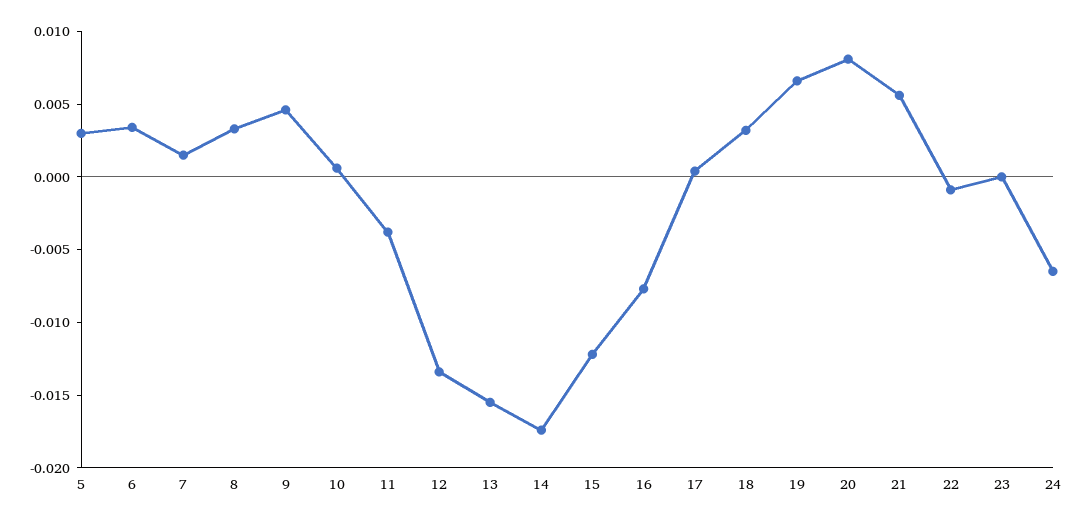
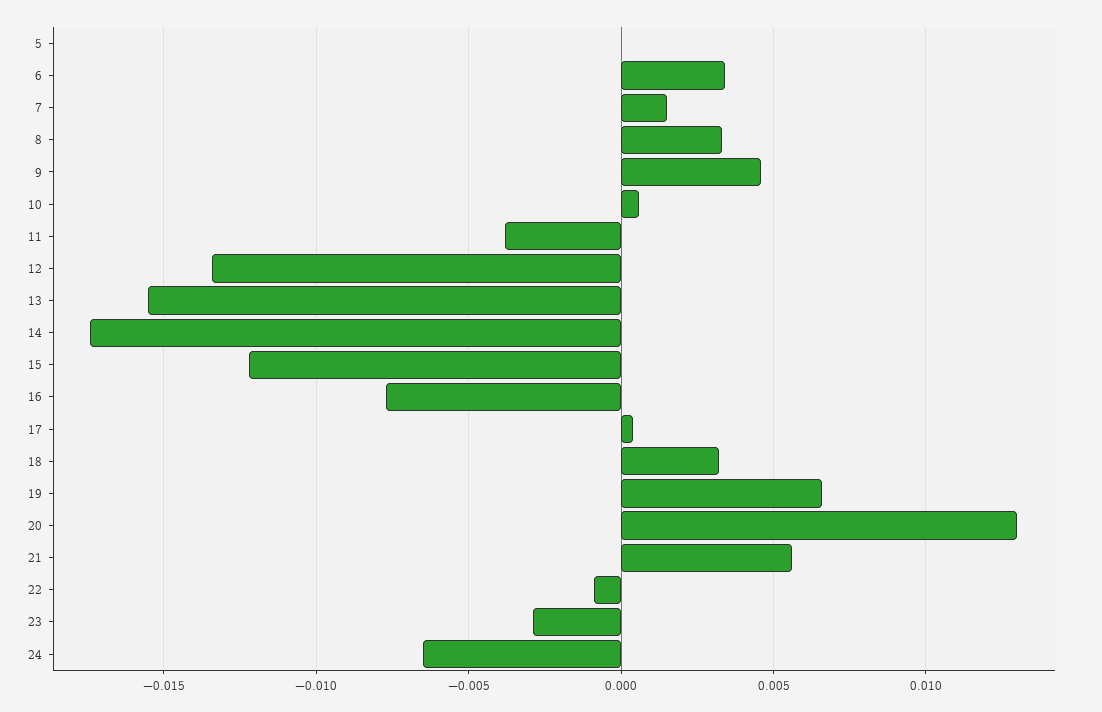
  {
-   "5": 0.003,
+   "5": 0,
    "6": 0.0035,
    "7": 0.0015,
    "8": 0.0035,
    "9": 0.0045,
    "10": 0.0005,
    "11": -0.004,
    "12": -0.0135,
    "13": -0.0155,
    "14": -0.0175,
    "15": -0.012,
    "16": -0.0075,
    "17": 0.0005,
    "18": 0.003,
    "19": 0.0065,
-   "20": 0.008,
+   "20": 0.013,
    "21": 0.0055,
    "22": -0.001,
-   "23": 0,
+   "23": -0.003,
    "24": -0.0065
  }

